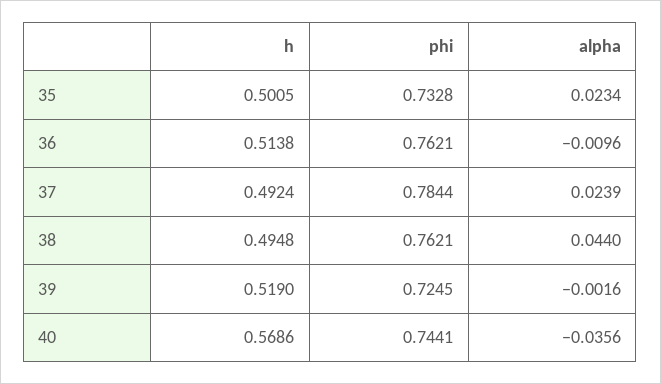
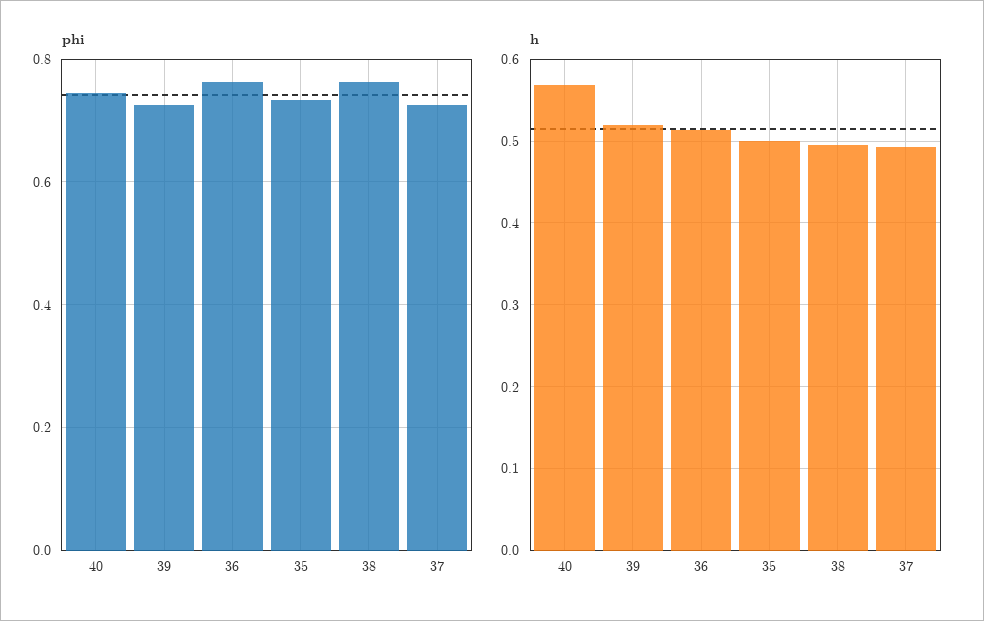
  {
    "h": {
      "35": 0.5005,
      "36": 0.5138,
      "37": 0.4924,
      "38": 0.4948,
      "39": 0.519,
      "40": 0.5686
    },
    "phi": {
      "35": 0.7328,
      "36": 0.7621,
-     "37": 0.7844,
+     "37": 0.72,
      "38": 0.7621,
      "39": 0.7245,
      "40": 0.7441
-   },
+   }
-   "alpha": {
-     "35": 0.0234,
-     "36": -0.0096,
-     "37": 0.0239,
-     "38": 0.044,
-     "39": -0.0016,
-     "40": -0.0356
-   }
  }

